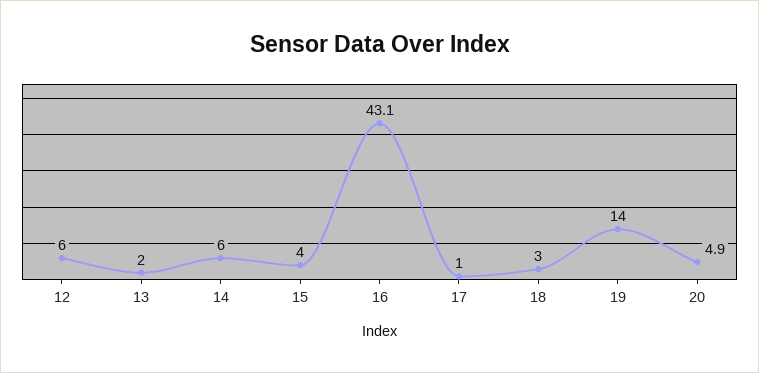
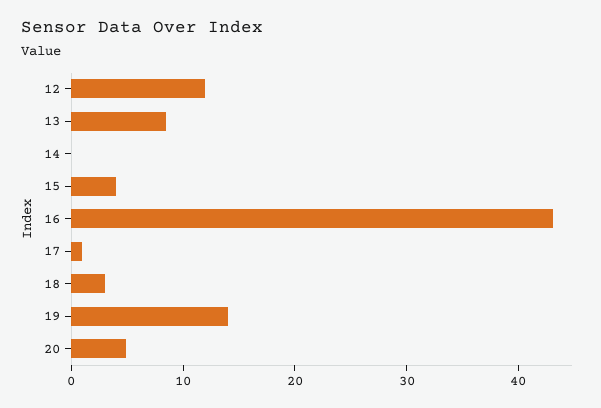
  {
-   "12": 6,
+   "12": 12,
-   "13": 2,
+   "13": 8,
-   "14": 6,
+   "14": 0,
    "15": 4,
    "16": 43.1,
    "17": 1,
    "18": 3,
    "19": 14,
    "20": 4.9
  }

